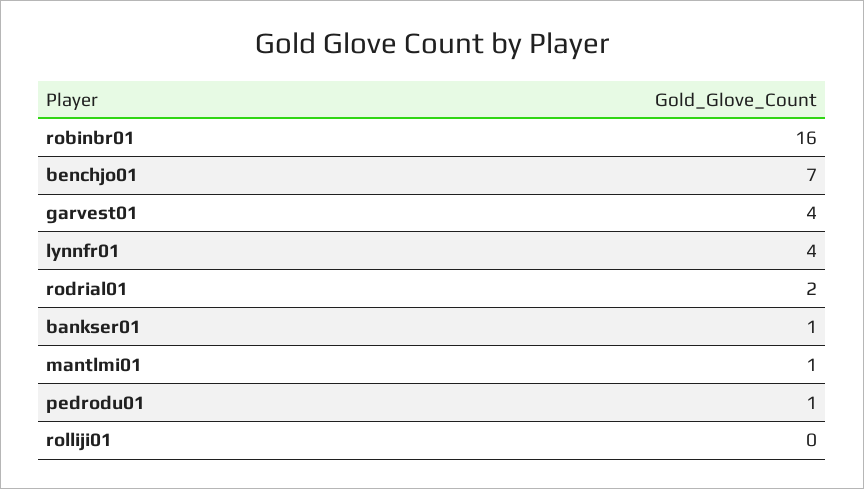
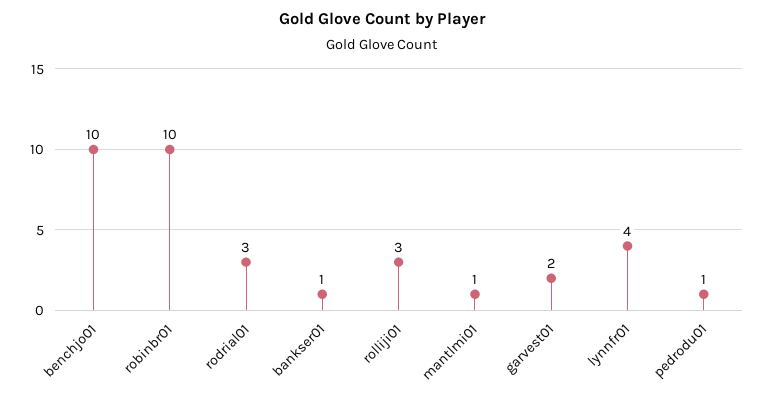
  {
-   "robinbr01": 16,
+   "robinbr01": 10,
-   "benchjo01": 7,
+   "benchjo01": 10,
-   "garvest01": 4,
+   "garvest01": 2,
    "lynnfr01": 4,
-   "rodrial01": 2,
+   "rodrial01": 3,
    "bankser01": 1,
    "mantlmi01": 1,
    "pedrodu01": 1,
-   "rolliji01": 0
+   "rolliji01": 3
  }

